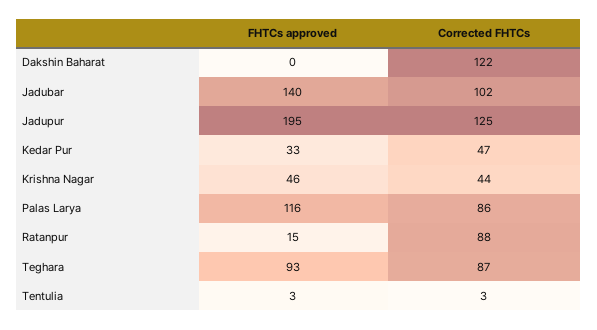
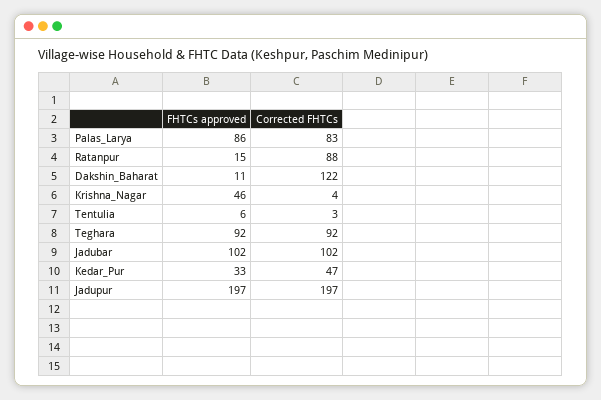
  {
    "FHTCs approved": {
-     "Dakshin Baharat": 0,
+     "Dakshin Baharat": 11,
-     "Jadubar": 140,
+     "Jadubar": 102,
-     "Jadupur": 195,
+     "Jadupur": 197,
      "Kedar Pur": 33,
      "Krishna Nagar": 46,
-     "Palas Larya": 116,
+     "Palas Larya": 86,
      "Ratanpur": 15,
-     "Teghara": 93,
+     "Teghara": 92,
-     "Tentulia": 3
+     "Tentulia": 6
    },
    "Corrected FHTCs": {
      "Dakshin Baharat": 122,
      "Jadubar": 102,
-     "Jadupur": 125,
+     "Jadupur": 197,
      "Kedar Pur": 47,
-     "Krishna Nagar": 44,
+     "Krishna Nagar": 4,
-     "Palas Larya": 86,
+     "Palas Larya": 83,
      "Ratanpur": 88,
-     "Teghara": 87,
+     "Teghara": 92,
      "Tentulia": 3
    }
  }

